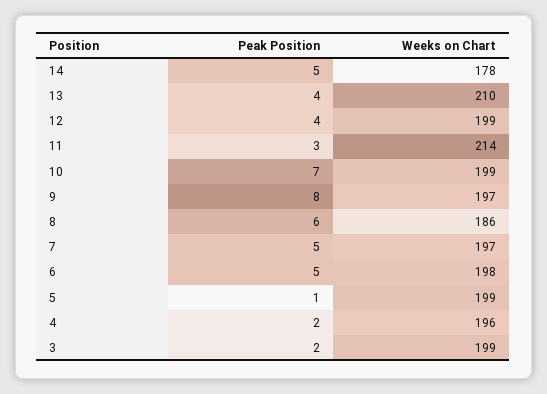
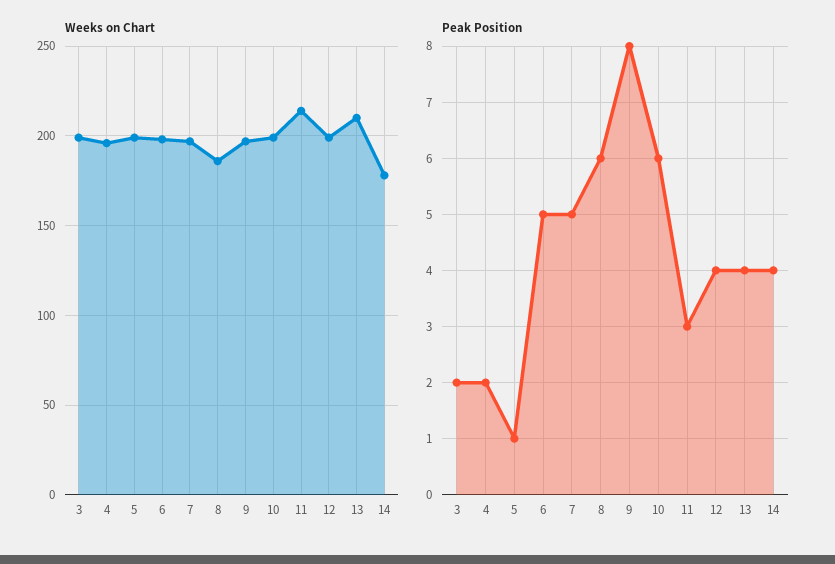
  {
    "Peak Position": {
-     "14": 5,
+     "14": 4,
      "13": 4,
      "12": 4,
      "11": 3,
-     "10": 7,
+     "10": 6,
      "9": 8,
      "8": 6,
      "7": 5,
      "6": 5,
      "5": 1,
      "4": 2,
      "3": 2
    },
    "Weeks on Chart": {
      "14": 178,
      "13": 210,
      "12": 199,
      "11": 214,
      "10": 199,
      "9": 197,
      "8": 186,
      "7": 197,
      "6": 198,
      "5": 199,
      "4": 196,
      "3": 199
    }
  }

